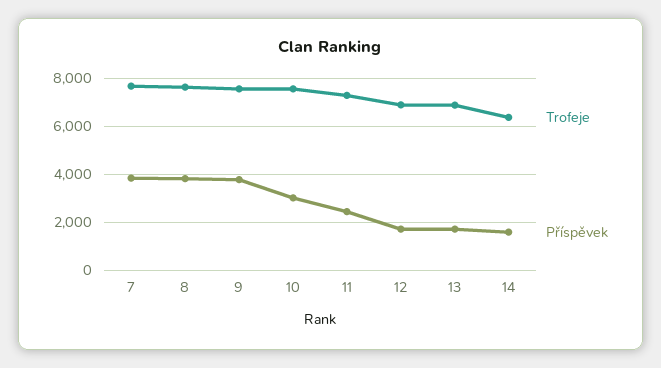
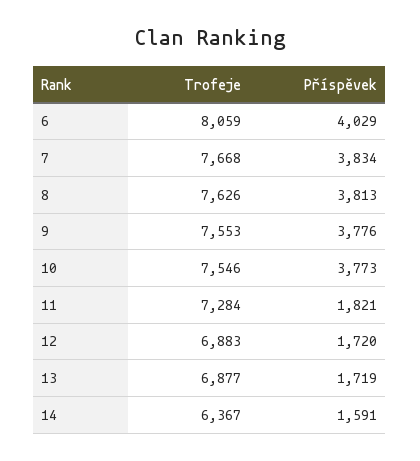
  {
    "Trofeje": {
      "7": 7668,
      "8": 7626,
      "9": 7553,
      "10": 7546,
      "11": 7284,
      "12": 6883,
      "13": 6877,
-     "14": 6367
+     "14": 6367,
+     "6": 8059
    },
    "Příspěvek": {
      "7": 3834,
      "8": 3813,
      "9": 3776,
-     "10": 3000,
+     "10": 3773,
-     "11": 2500,
+     "11": 1821,
      "12": 1720,
      "13": 1719,
-     "14": 1591
+     "14": 1591,
+     "6": 4029
    }
  }

